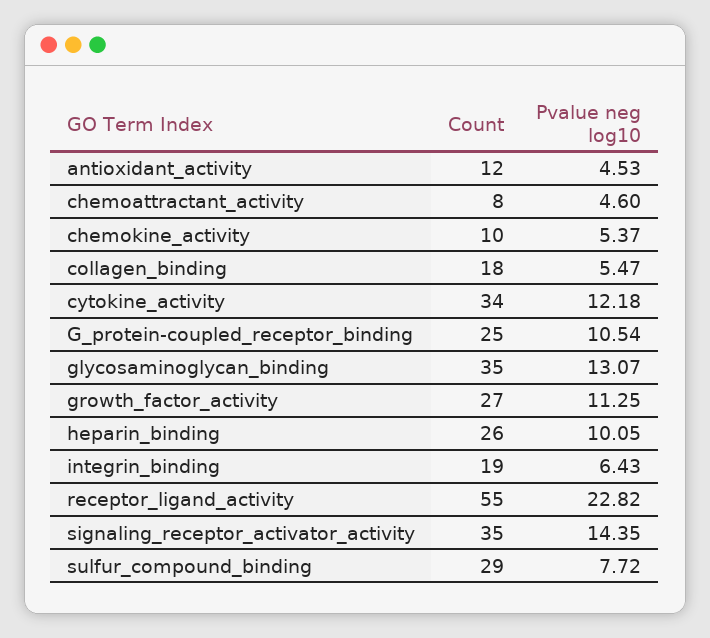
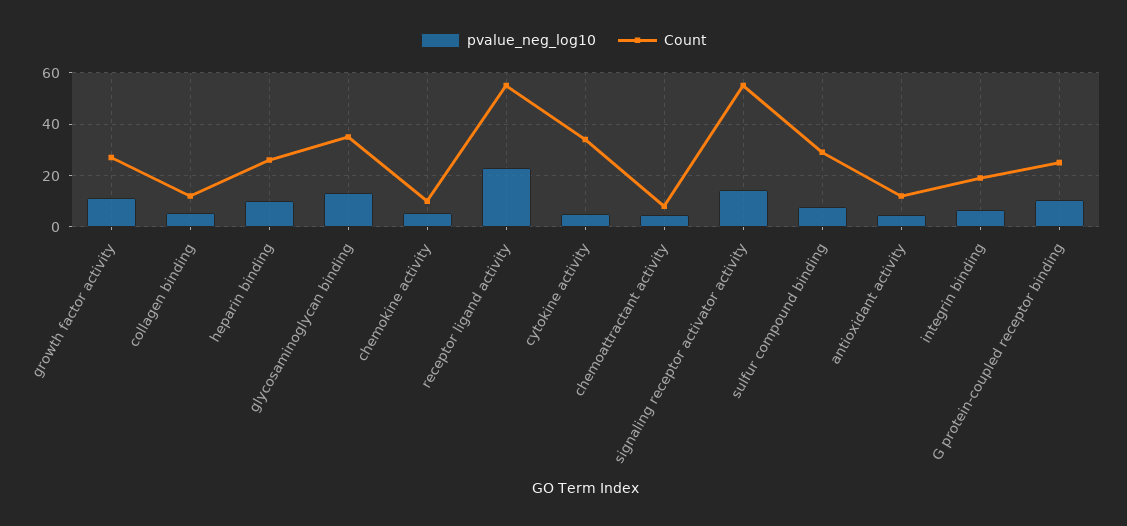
  {
    "Count": {
      "antioxidant_activity": 12,
      "chemoattractant_activity": 8,
      "chemokine_activity": 10,
-     "collagen_binding": 18,
+     "collagen_binding": 12.5,
      "cytokine_activity": 34,
      "G_protein-coupled_receptor_binding": 25,
      "glycosaminoglycan_binding": 35,
      "growth_factor_activity": 27,
      "heparin_binding": 26,
      "integrin_binding": 19,
      "receptor_ligand_activity": 55,
-     "signaling_receptor_activator_activity": 35,
+     "signaling_receptor_activator_activity": 55,
      "sulfur_compound_binding": 29
    },
    "Pvalue neg log10": {
      "antioxidant_activity": 4.53,
      "chemoattractant_activity": 4.6,
      "chemokine_activity": 5.37,
      "collagen_binding": 5.47,
-     "cytokine_activity": 12.18,
+     "cytokine_activity": 5,
      "G_protein-coupled_receptor_binding": 10.54,
      "glycosaminoglycan_binding": 13.07,
      "growth_factor_activity": 11.25,
      "heparin_binding": 10.05,
      "integrin_binding": 6.43,
      "receptor_ligand_activity": 22.82,
      "signaling_receptor_activator_activity": 14.35,
      "sulfur_compound_binding": 7.72
    }
  }

